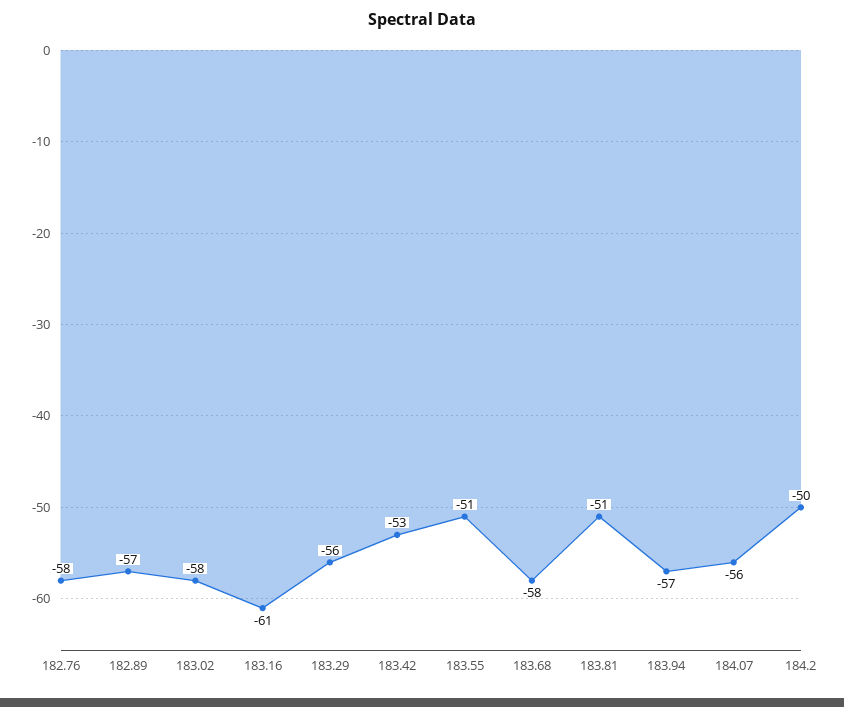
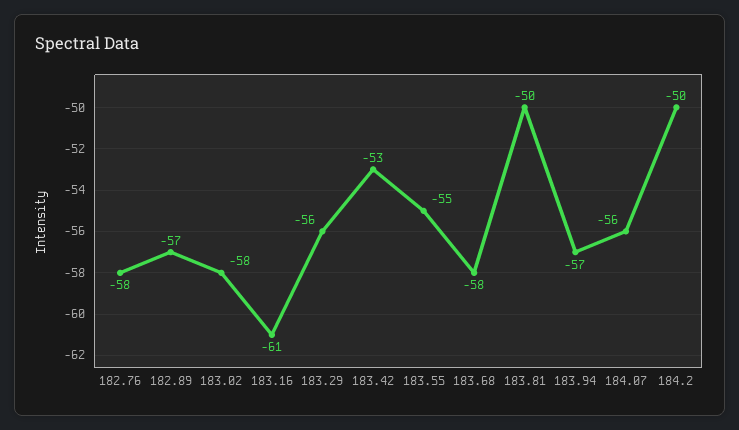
  {
    "182.76": -58,
    "182.89": -57,
    "183.02": -58,
    "183.16": -61,
    "183.29": -56,
    "183.42": -53,
-   "183.55": -51,
+   "183.55": -55,
    "183.68": -58,
-   "183.81": -51,
+   "183.81": -50,
    "183.94": -57,
    "184.07": -56,
    "184.2": -50
  }

